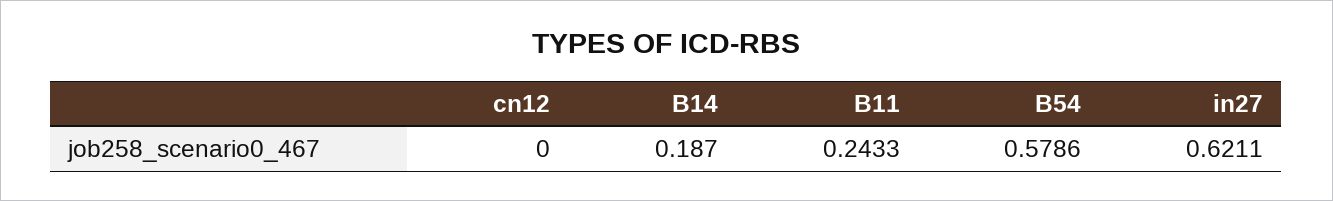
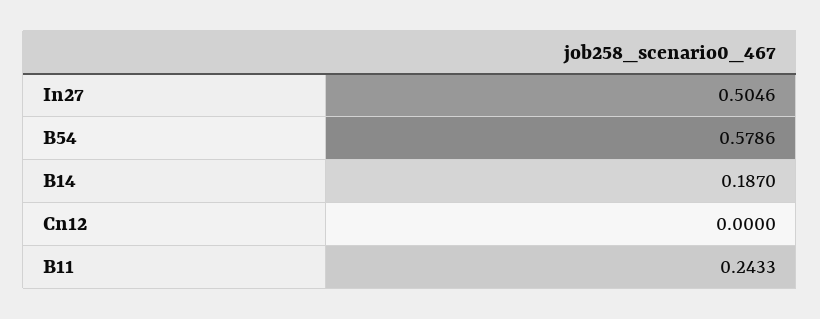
  {
    "cn12": 0,
    "B14": 0.187,
    "B11": 0.2433,
    "B54": 0.5786,
-   "in27": 0.6211
+   "in27": 0.5046
  }

